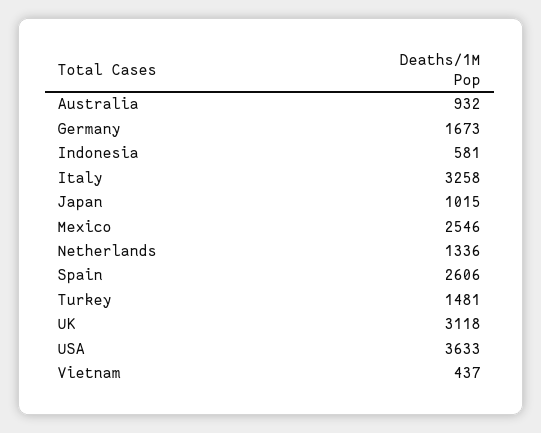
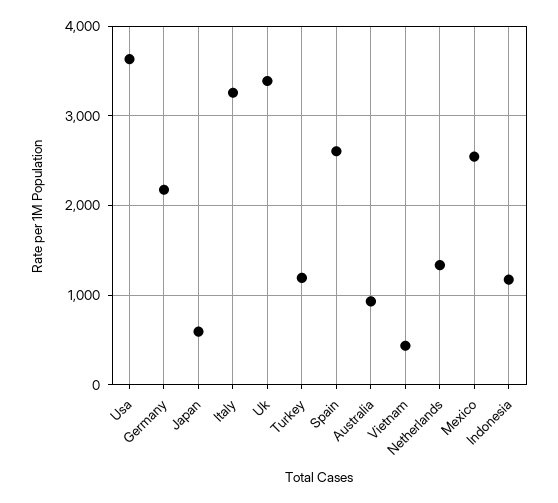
  {
    "Australia": 932,
-   "Germany": 1673,
+   "Germany": 2200,
-   "Indonesia": 581,
+   "Indonesia": 1200,
    "Italy": 3258,
-   "Japan": 1015,
+   "Japan": 600,
    "Mexico": 2546,
    "Netherlands": 1336,
    "Spain": 2606,
-   "Turkey": 1481,
+   "Turkey": 1200,
-   "UK": 3118,
+   "UK": 3400,
    "USA": 3633,
    "Vietnam": 437
  }

